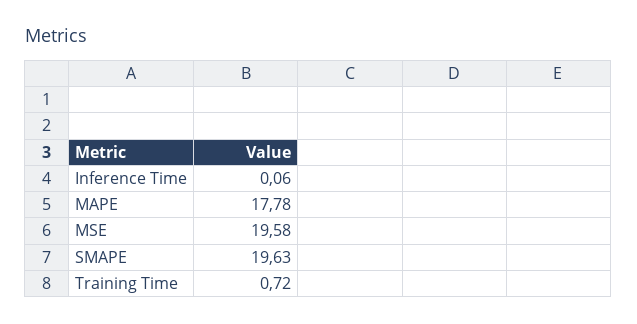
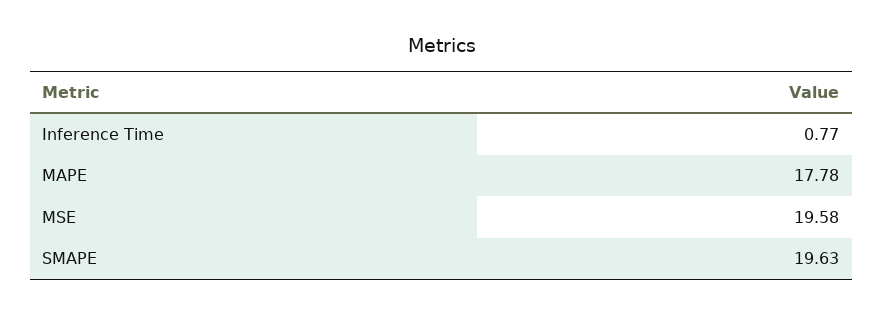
  {
-   "Inference Time": 0.06,
+   "Inference Time": 0.77,
    "MAPE": 17.78,
    "MSE": 19.58,
-   "SMAPE": 19.63,
+   "SMAPE": 19.63
-   "Training Time": 0.72
  }

